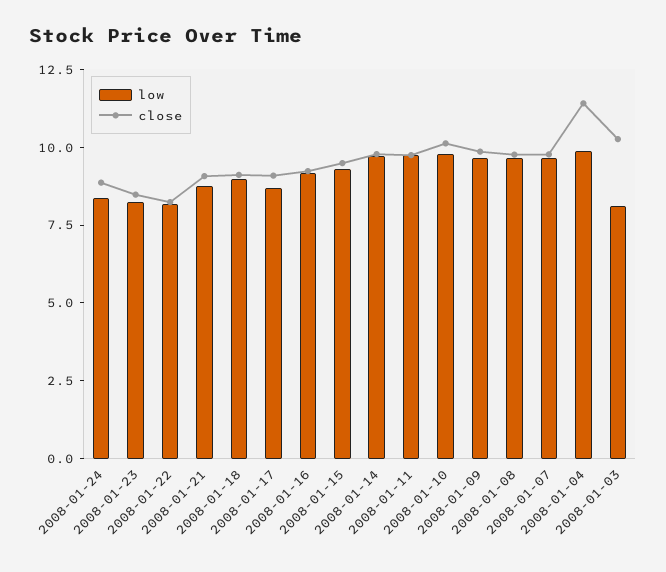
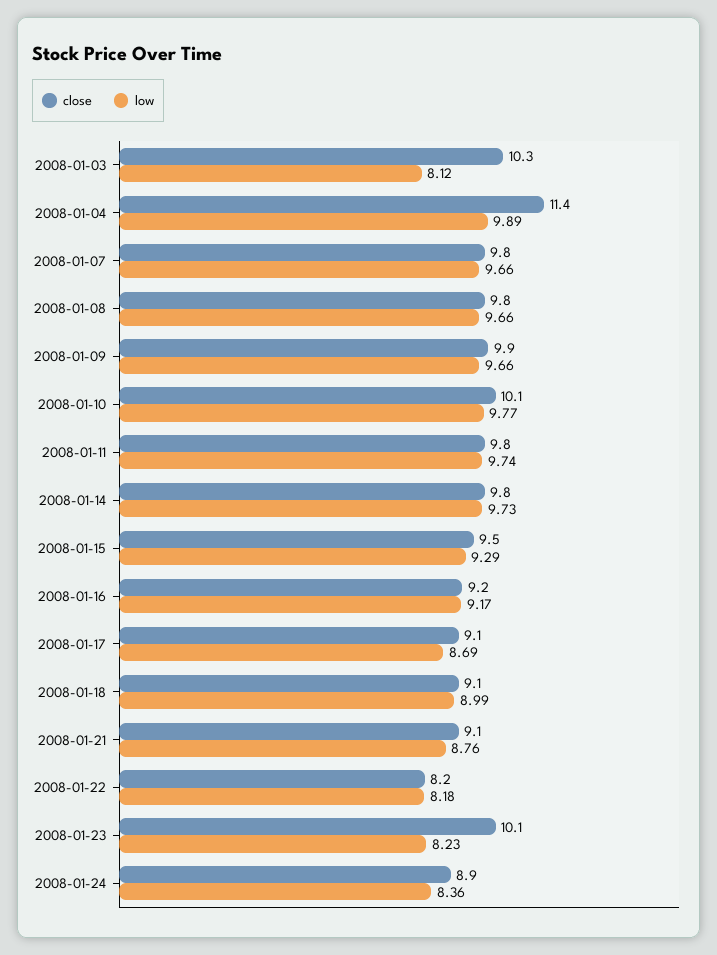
  {
    "low": {
      "2008-01-24": 8.36,
      "2008-01-23": 8.23,
      "2008-01-22": 8.18,
      "2008-01-21": 8.76,
      "2008-01-18": 8.99,
      "2008-01-17": 8.69,
      "2008-01-16": 9.17,
      "2008-01-15": 9.29,
      "2008-01-14": 9.73,
      "2008-01-11": 9.74,
      "2008-01-10": 9.77,
      "2008-01-09": 9.66,
      "2008-01-08": 9.66,
      "2008-01-07": 9.66,
      "2008-01-04": 9.89,
      "2008-01-03": 8.12
    },
    "close": {
      "2008-01-24": 8.9,
-     "2008-01-23": 8.5,
+     "2008-01-23": 10.1,
      "2008-01-22": 8.2,
      "2008-01-21": 9.1,
      "2008-01-18": 9.1,
      "2008-01-17": 9.1,
      "2008-01-16": 9.2,
      "2008-01-15": 9.5,
      "2008-01-14": 9.8,
      "2008-01-11": 9.8,
      "2008-01-10": 10.1,
      "2008-01-09": 9.9,
      "2008-01-08": 9.8,
      "2008-01-07": 9.8,
      "2008-01-04": 11.4,
      "2008-01-03": 10.3
    }
  }

